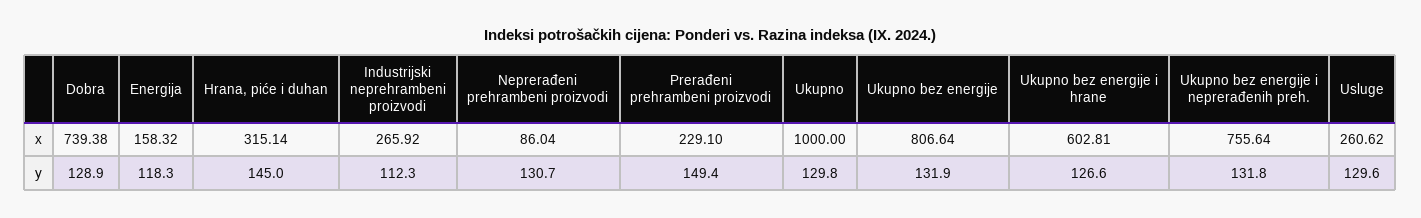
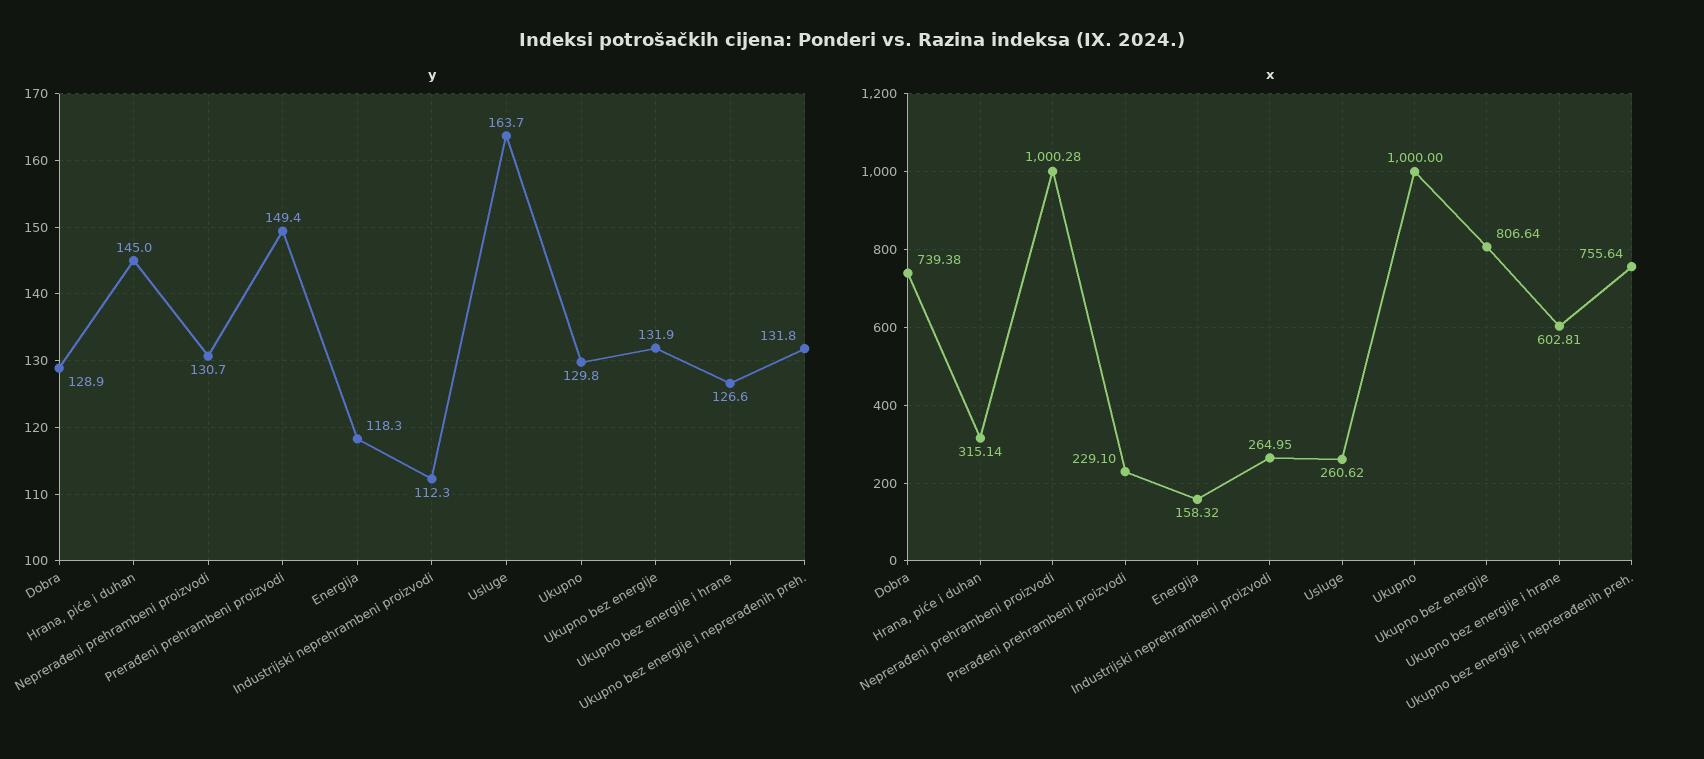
  {
    "x": {
      "Dobra": 739.38,
      "Energija": 158.32,
      "Hrana, piće i duhan": 315.14,
-     "Industrijski neprehrambeni proizvodi": 265.92,
+     "Industrijski neprehrambeni proizvodi": 264.95,
-     "Neprerađeni prehrambeni proizvodi": 86.04,
+     "Neprerađeni prehrambeni proizvodi": 1000.28,
      "Prerađeni prehrambeni proizvodi": 229.1,
      "Ukupno": 1000,
      "Ukupno bez energije": 806.64,
      "Ukupno bez energije i hrane": 602.81,
      "Ukupno bez energije i neprerađenih preh.": 755.64,
      "Usluge": 260.62
    },
    "y": {
      "Dobra": 128.9,
      "Energija": 118.3,
      "Hrana, piće i duhan": 145,
      "Industrijski neprehrambeni proizvodi": 112.3,
      "Neprerađeni prehrambeni proizvodi": 130.7,
      "Prerađeni prehrambeni proizvodi": 149.4,
      "Ukupno": 129.8,
      "Ukupno bez energije": 131.9,
      "Ukupno bez energije i hrane": 126.6,
      "Ukupno bez energije i neprerađenih preh.": 131.8,
-     "Usluge": 129.6
+     "Usluge": 163.7
    }
  }

